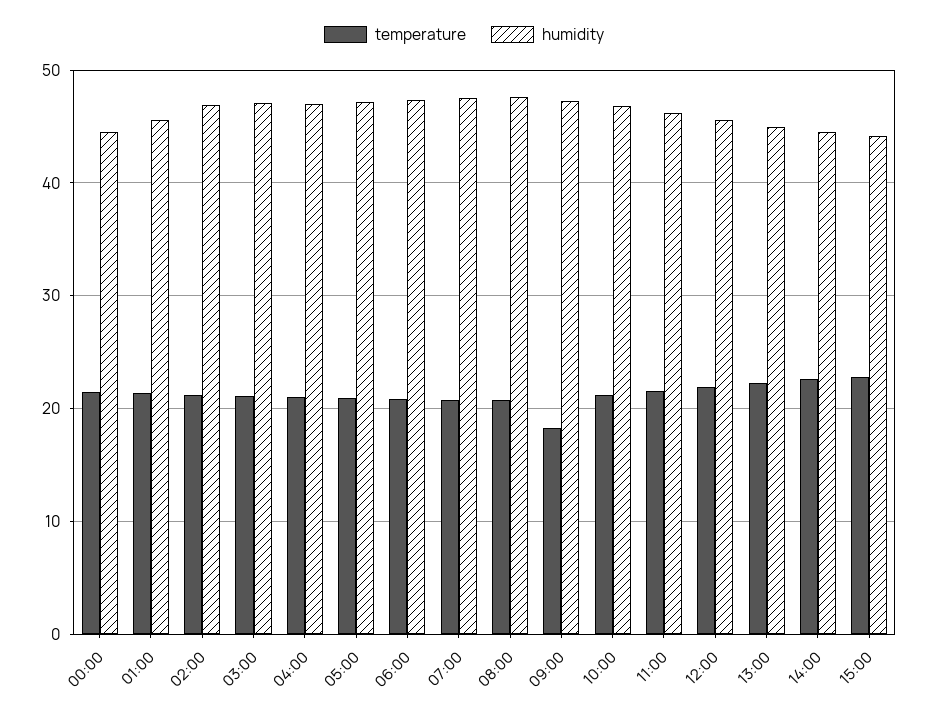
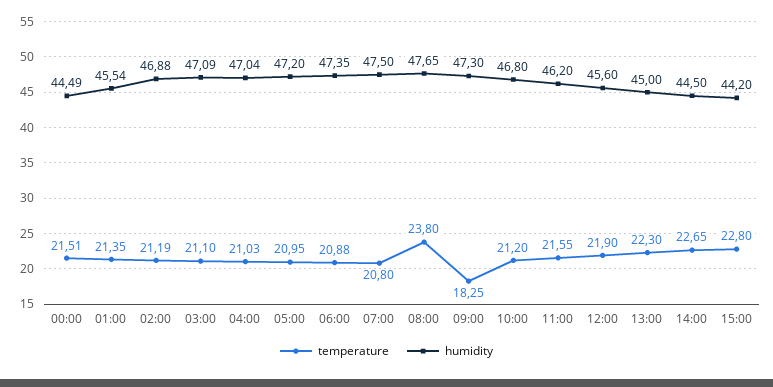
  {
    "temperature": {
      "00:00": 21.51,
      "01:00": 21.35,
      "02:00": 21.19,
      "03:00": 21.1,
      "04:00": 21.03,
      "05:00": 20.95,
      "06:00": 20.88,
      "07:00": 20.8,
-     "08:00": 21,
+     "08:00": 23.8,
      "09:00": 18.25,
      "10:00": 21.2,
      "11:00": 21.55,
      "12:00": 21.9,
      "13:00": 22.3,
      "14:00": 22.65,
      "15:00": 22.8
    },
    "humidity": {
      "00:00": 44.49,
      "01:00": 45.54,
      "02:00": 46.88,
      "03:00": 47.09,
      "04:00": 47.04,
      "05:00": 47.2,
      "06:00": 47.35,
      "07:00": 47.5,
      "08:00": 47.65,
      "09:00": 47.3,
      "10:00": 46.8,
      "11:00": 46.2,
      "12:00": 45.6,
      "13:00": 45,
      "14:00": 44.5,
      "15:00": 44.2
    }
  }

